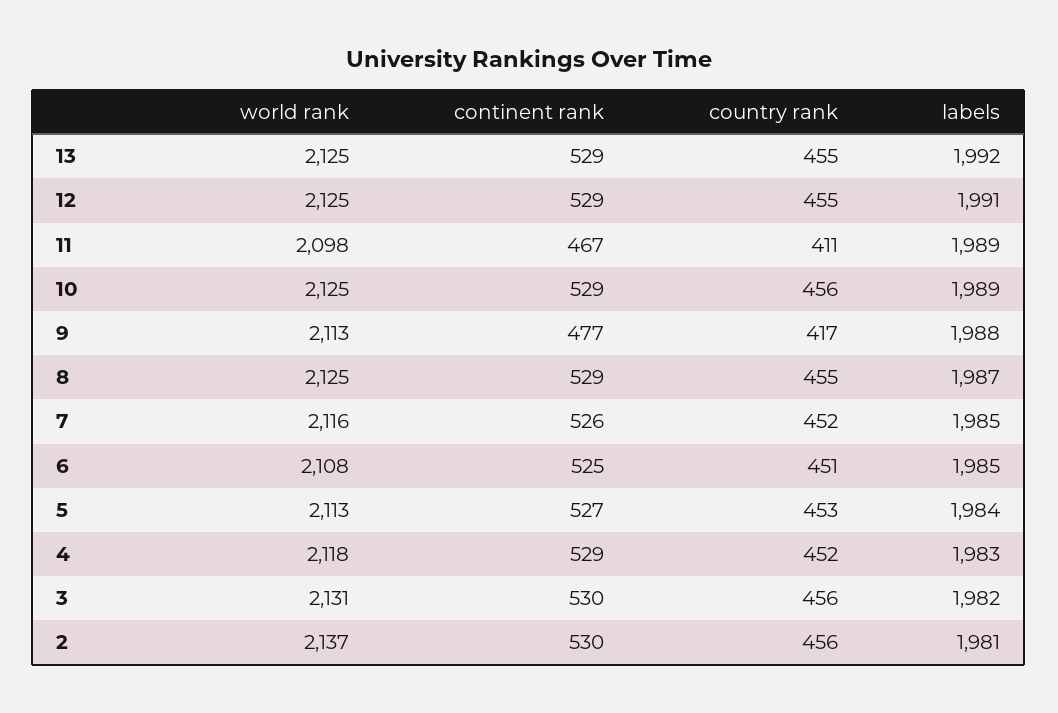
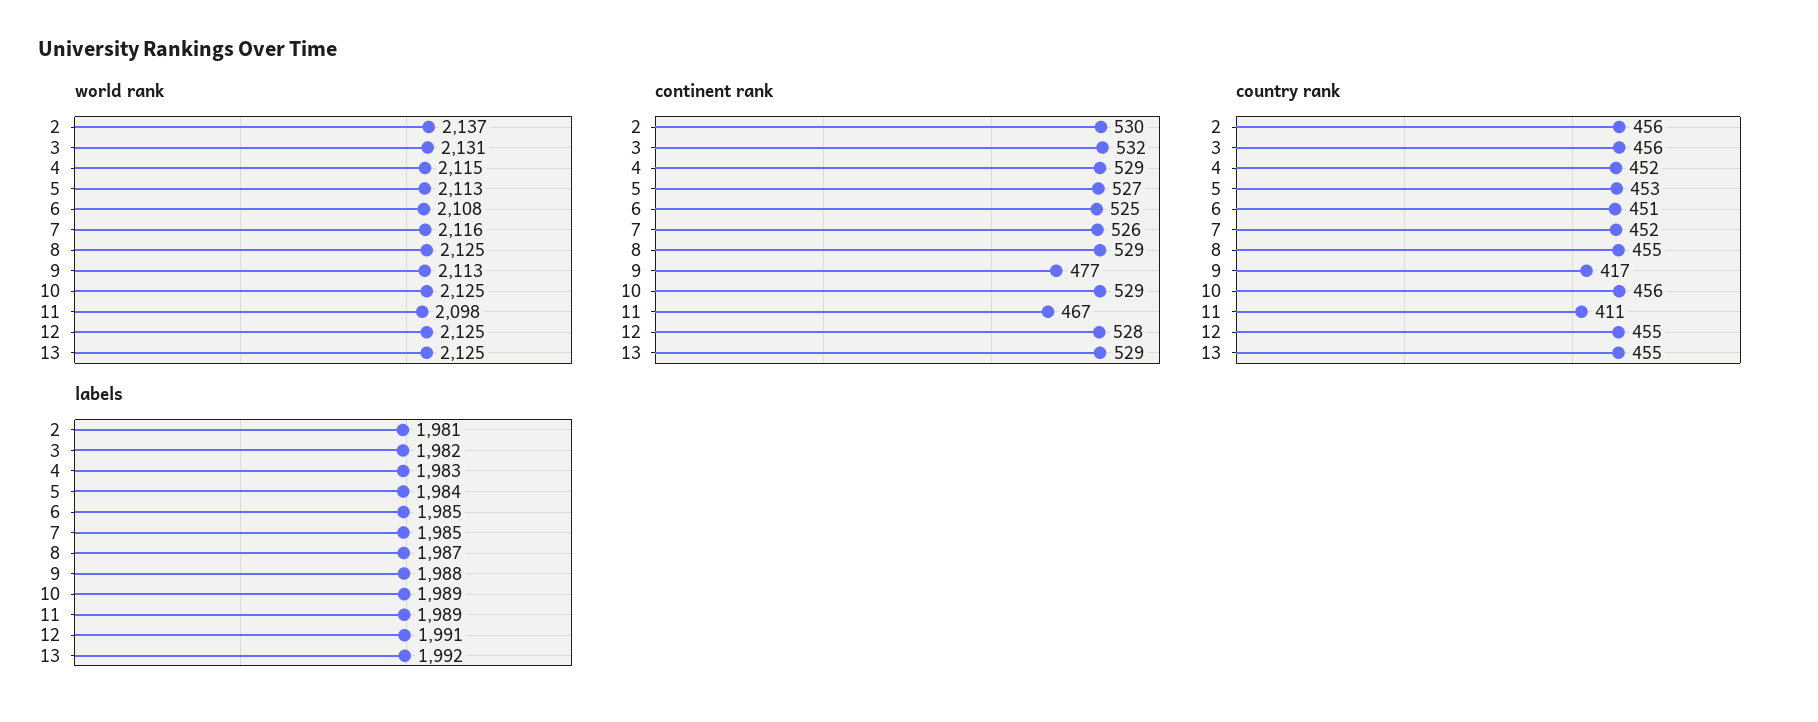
  {
    "world rank": {
      "13": 2125,
      "12": 2125,
      "11": 2098,
      "10": 2125,
      "9": 2113,
      "8": 2125,
      "7": 2116,
      "6": 2108,
      "5": 2113,
-     "4": 2118,
+     "4": 2115,
      "3": 2131,
      "2": 2137
    },
    "continent rank": {
      "13": 529,
-     "12": 529,
+     "12": 528,
      "11": 467,
      "10": 529,
      "9": 477,
      "8": 529,
      "7": 526,
      "6": 525,
      "5": 527,
      "4": 529,
-     "3": 530,
+     "3": 532,
      "2": 530
    },
    "country rank": {
      "13": 455,
      "12": 455,
      "11": 411,
      "10": 456,
      "9": 417,
      "8": 455,
      "7": 452,
      "6": 451,
      "5": 453,
      "4": 452,
      "3": 456,
      "2": 456
    },
    "labels": {
      "13": 1992,
      "12": 1991,
      "11": 1989,
      "10": 1989,
      "9": 1988,
      "8": 1987,
      "7": 1985,
      "6": 1985,
      "5": 1984,
      "4": 1983,
      "3": 1982,
      "2": 1981
    }
  }

